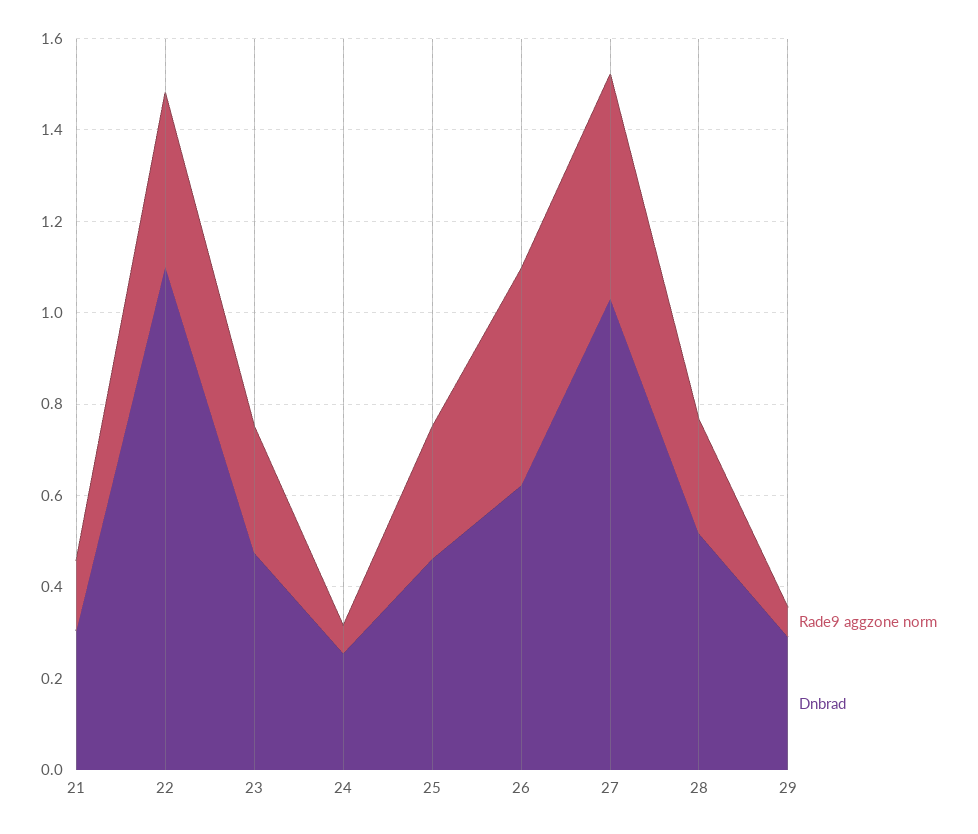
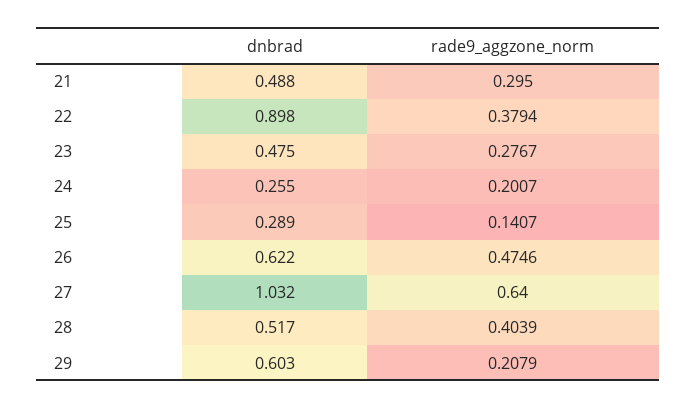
  {
    "Rade9 aggzone norm": {
-     "21": 0.15,
+     "21": 0.295,
      "22": 0.3794,
      "23": 0.2767,
-     "24": 0.05,
+     "24": 0.2007,
-     "25": 0.3,
+     "25": 0.1407,
      "26": 0.4746,
-     "27": 0.5,
+     "27": 0.64,
-     "28": 0.25,
+     "28": 0.4039,
-     "29": 0.05
+     "29": 0.2079
    },
    "Dnbrad": {
-     "21": 0.3,
+     "21": 0.488,
-     "22": 1.1,
+     "22": 0.898,
      "23": 0.475,
      "24": 0.255,
-     "25": 0.45,
+     "25": 0.289,
      "26": 0.622,
      "27": 1.032,
      "28": 0.517,
-     "29": 0.3
+     "29": 0.603
    }
  }

